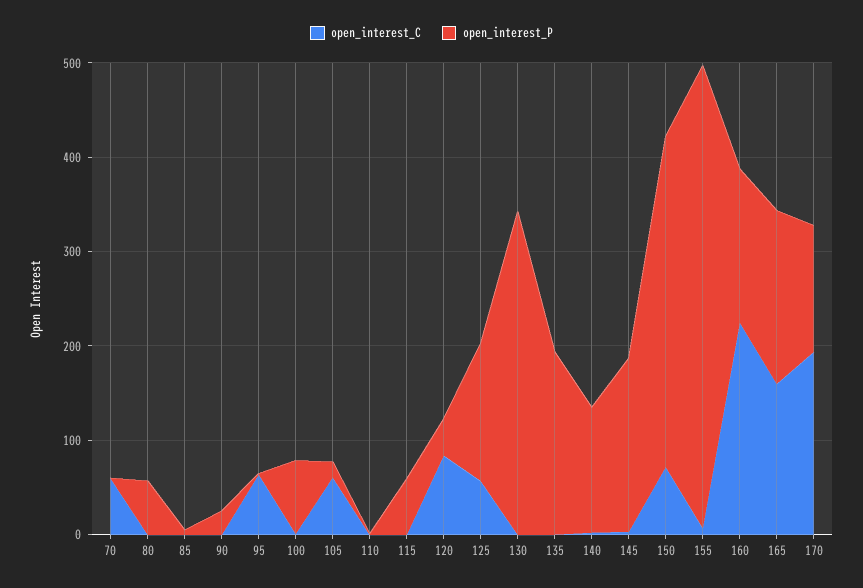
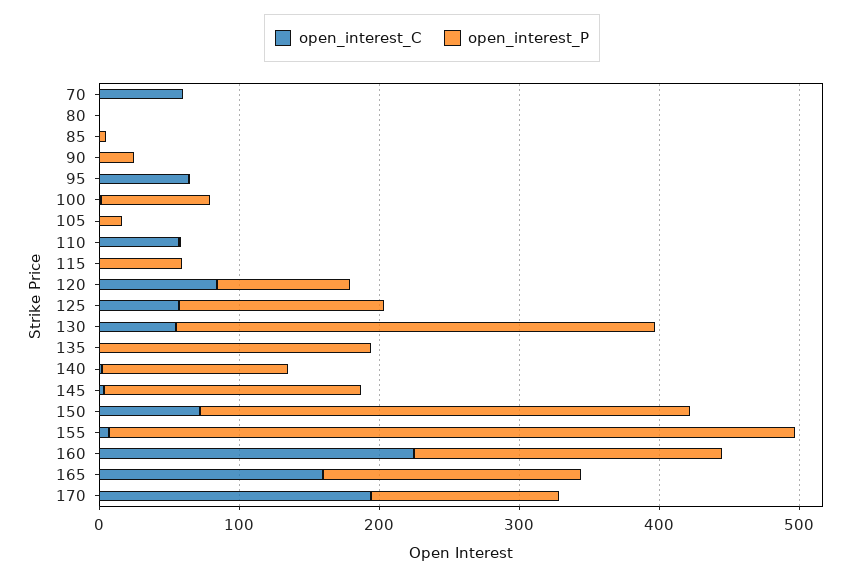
  {
    "open_interest_C": {
      "70": 60,
      "80": 0,
      "85": 0,
      "90": 0,
      "95": 60,
      "100": 0,
-     "105": 60,
+     "105": 0,
-     "110": 0,
+     "110": 60,
      "115": 0,
      "120": 80,
      "125": 60,
-     "130": 0,
+     "130": 60,
      "135": 0,
      "140": 0,
      "145": 0,
      "150": 80,
      "155": 0,
      "160": 220,
      "165": 160,
      "170": 200
    },
    "open_interest_P": {
      "70": 0,
-     "80": 60,
+     "80": 0,
      "85": 0,
      "90": 20,
      "95": 0,
      "100": 80,
      "105": 20,
      "110": 0,
      "115": 60,
-     "120": 40,
+     "120": 100,
      "125": 140,
      "130": 340,
      "135": 200,
      "140": 140,
      "145": 180,
      "150": 360,
      "155": 500,
-     "160": 160,
+     "160": 220,
      "165": 180,
      "170": 140
    }
  }

